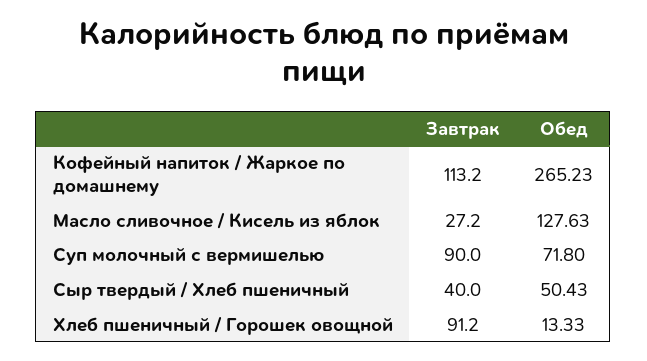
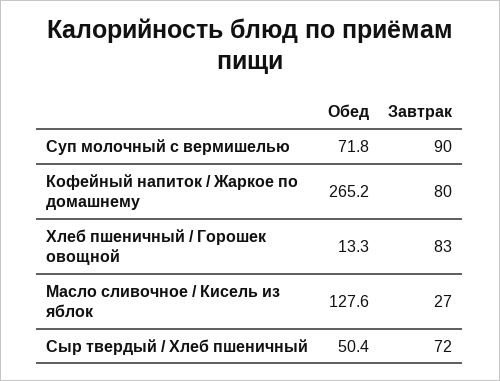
  {
    "Завтрак": {
-     "Кофейный напиток / Жаркое по домашнему": 113.2,
+     "Кофейный напиток / Жаркое по домашнему": 80,
      "Масло сливочное / Кисель из яблок": 27.2,
      "Суп молочный с вермишелью": 90,
-     "Сыр твердый / Хлеб пшеничный": 40,
+     "Сыр твердый / Хлеб пшеничный": 72,
-     "Хлеб пшеничный / Горошек овощной": 91.2
+     "Хлеб пшеничный / Горошек овощной": 83
    },
    "Обед": {
      "Кофейный напиток / Жаркое по домашнему": 265.23,
      "Масло сливочное / Кисель из яблок": 127.63,
      "Суп молочный с вермишелью": 71.8,
      "Сыр твердый / Хлеб пшеничный": 50.43,
      "Хлеб пшеничный / Горошек овощной": 13.33
    }
  }

